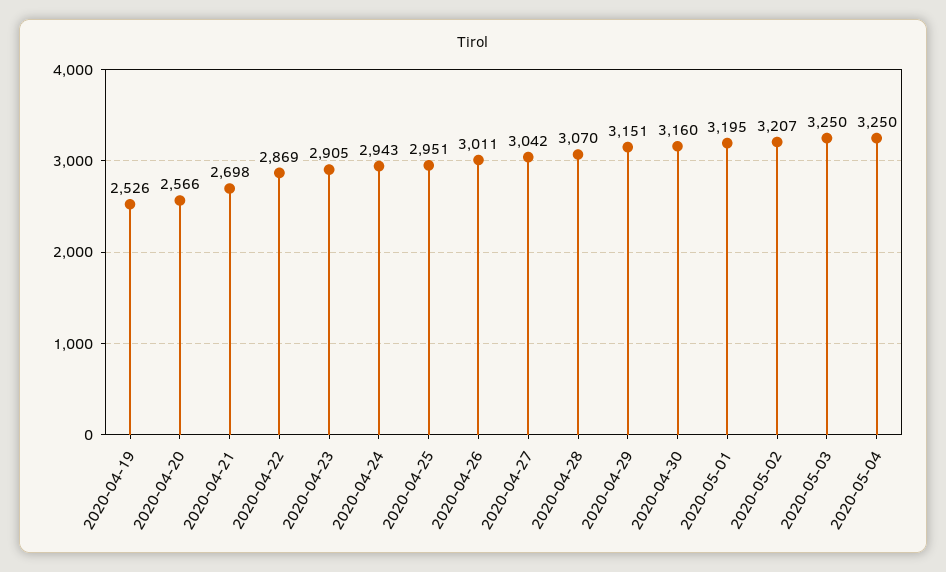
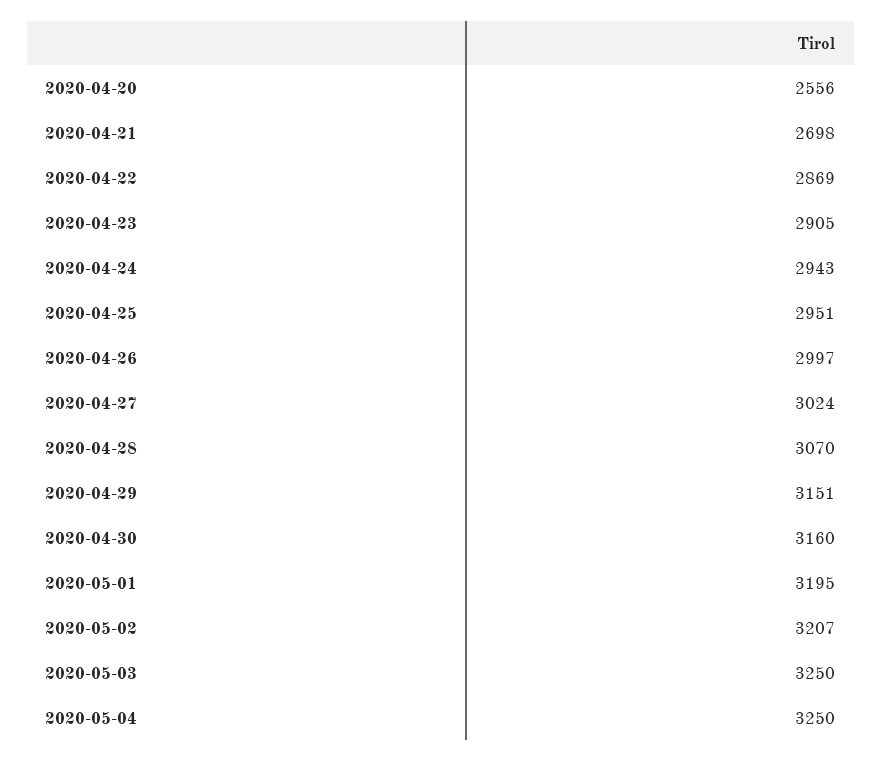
  {
-   "2020-04-19": 2526,
-   "2020-04-20": 2566,
+   "2020-04-20": 2556,
    "2020-04-21": 2698,
    "2020-04-22": 2869,
    "2020-04-23": 2905,
    "2020-04-24": 2943,
    "2020-04-25": 2951,
-   "2020-04-26": 3011,
+   "2020-04-26": 2997,
-   "2020-04-27": 3042,
+   "2020-04-27": 3024,
    "2020-04-28": 3070,
    "2020-04-29": 3151,
    "2020-04-30": 3160,
    "2020-05-01": 3195,
    "2020-05-02": 3207,
    "2020-05-03": 3250,
    "2020-05-04": 3250
  }

